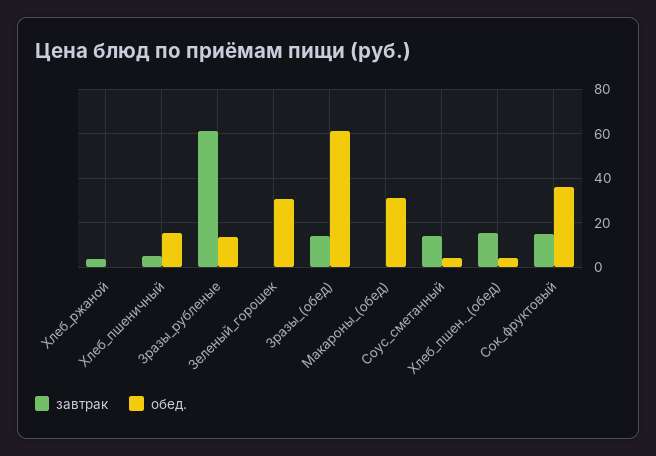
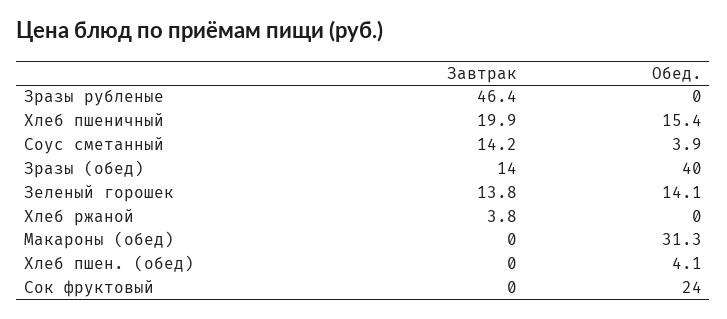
  {
    "завтрак": {
      "Хлеб_ржаной": 3.8,
-     "Хлеб_пшеничный": 5,
+     "Хлеб_пшеничный": 19.9,
-     "Зразы_рубленые": 60,
+     "Зразы_рубленые": 46.4,
-     "Зеленый_горошек": 0,
+     "Зеленый_горошек": 13.8,
      "Зразы_(обед)": 14,
      "Макароны_(обед)": 0,
      "Соус_сметанный": 14.2,
-     "Хлеб_пшен._(обед)": 15,
+     "Хлеб_пшен._(обед)": 0,
-     "Сок_фруктовый": 15
+     "Сок_фруктовый": 0
    },
    "обед.": {
      "Хлеб_ржаной": 0,
      "Хлеб_пшеничный": 15.4,
-     "Зразы_рубленые": 15,
+     "Зразы_рубленые": 0,
-     "Зеленый_горошек": 30,
+     "Зеленый_горошек": 14.1,
-     "Зразы_(обед)": 60,
+     "Зразы_(обед)": 40,
      "Макароны_(обед)": 31.3,
      "Соус_сметанный": 3.9,
      "Хлеб_пшен._(обед)": 4.1,
-     "Сок_фруктовый": 35
+     "Сок_фруктовый": 24
    }
  }

